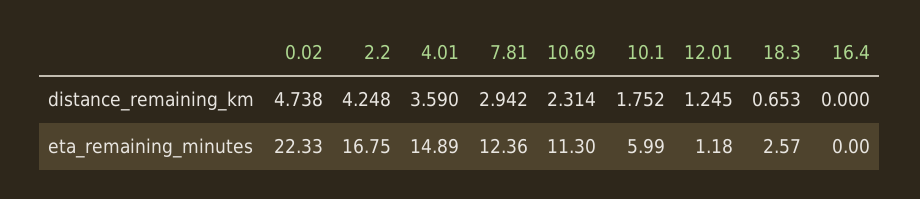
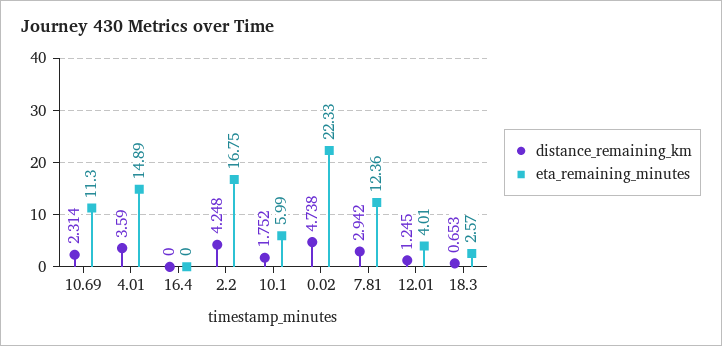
  {
    "distance_remaining_km": {
      "0.02": 4.738,
      "2.2": 4.248,
      "4.01": 3.59,
      "7.81": 2.942,
      "10.69": 2.314,
      "10.1": 1.752,
      "12.01": 1.245,
      "18.3": 0.653,
      "16.4": 0
    },
    "eta_remaining_minutes": {
      "0.02": 22.33,
      "2.2": 16.75,
      "4.01": 14.89,
      "7.81": 12.36,
      "10.69": 11.3,
      "10.1": 5.99,
-     "12.01": 1.18,
+     "12.01": 4.01,
      "18.3": 2.57,
      "16.4": 0
    }
  }

